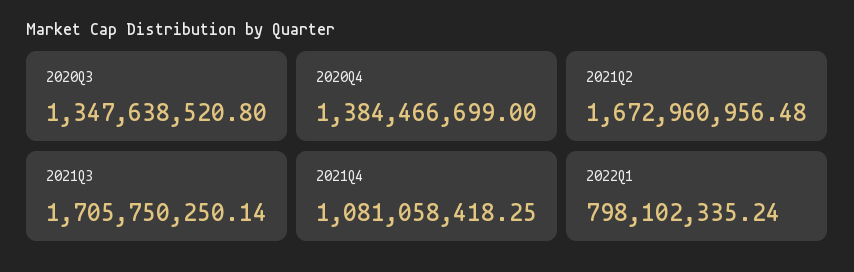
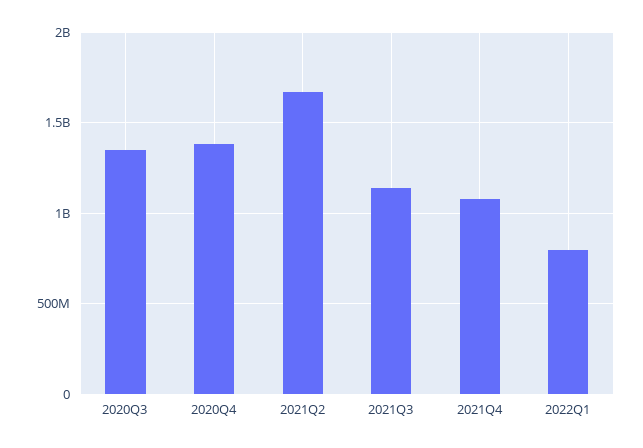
  {
    "2020Q3": 1347638520.8,
    "2020Q4": 1384466699,
    "2021Q2": 1672960956.48,
-   "2021Q3": 1705750250.14,
+   "2021Q3": 1150000000,
    "2021Q4": 1081058418.25,
    "2022Q1": 798102335.24
  }

